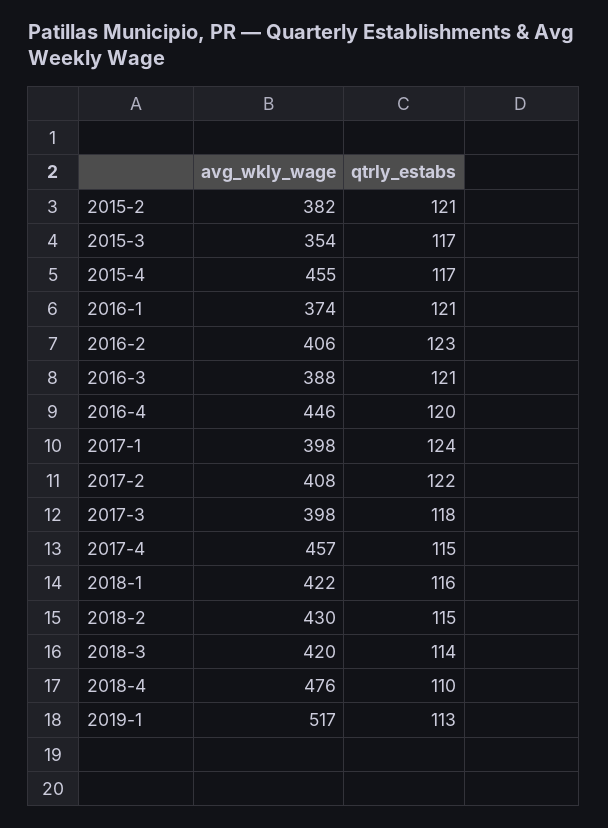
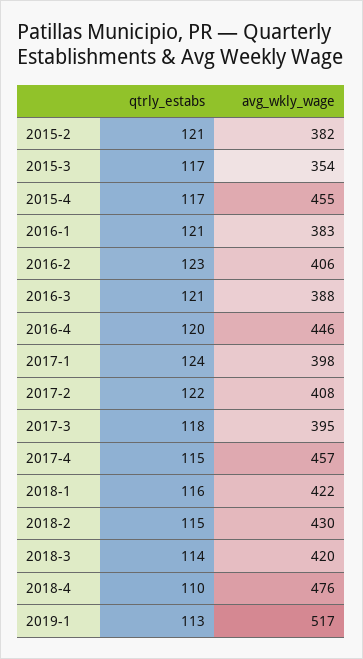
  {
    "avg_wkly_wage": {
      "2015-2": 382,
      "2015-3": 354,
      "2015-4": 455,
-     "2016-1": 374,
+     "2016-1": 383,
      "2016-2": 406,
      "2016-3": 388,
      "2016-4": 446,
      "2017-1": 398,
      "2017-2": 408,
-     "2017-3": 398,
+     "2017-3": 395,
      "2017-4": 457,
      "2018-1": 422,
      "2018-2": 430,
      "2018-3": 420,
      "2018-4": 476,
      "2019-1": 517
    },
    "qtrly_estabs": {
      "2015-2": 121,
      "2015-3": 117,
      "2015-4": 117,
      "2016-1": 121,
      "2016-2": 123,
      "2016-3": 121,
      "2016-4": 120,
      "2017-1": 124,
      "2017-2": 122,
      "2017-3": 118,
      "2017-4": 115,
      "2018-1": 116,
      "2018-2": 115,
      "2018-3": 114,
      "2018-4": 110,
      "2019-1": 113
    }
  }

